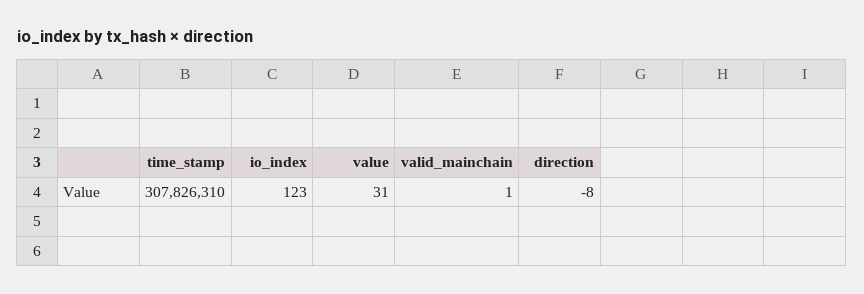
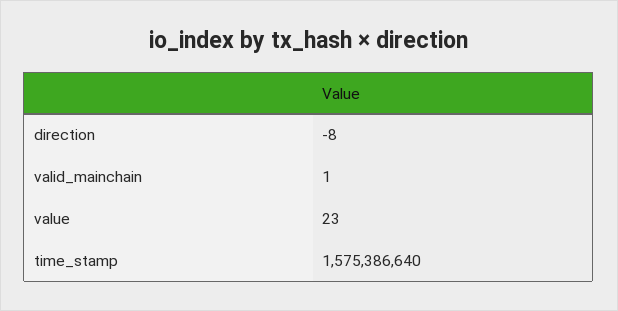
  {
-   "time_stamp": 307826310,
+   "time_stamp": 1575386640,
-   "io_index": 123,
-   "value": 31,
+   "value": 23,
    "valid_mainchain": 1,
    "direction": -8
  }

